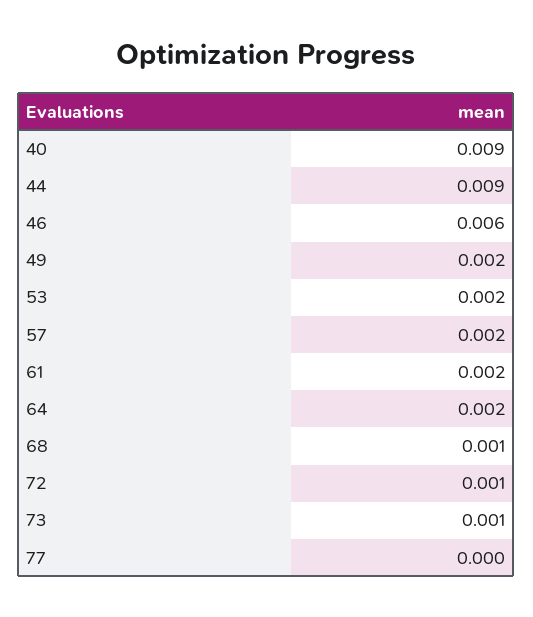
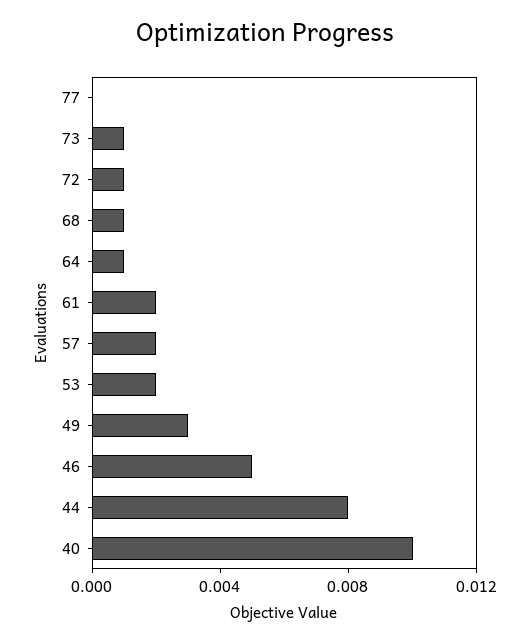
  {
-   "40": 0.009,
+   "40": 0.01,
-   "44": 0.009,
+   "44": 0.008,
-   "46": 0.006,
+   "46": 0.005,
-   "49": 0.002,
+   "49": 0.003,
    "53": 0.002,
    "57": 0.002,
    "61": 0.002,
-   "64": 0.002,
+   "64": 0.001,
    "68": 0.001,
    "72": 0.001,
    "73": 0.001,
    "77": 0
  }

